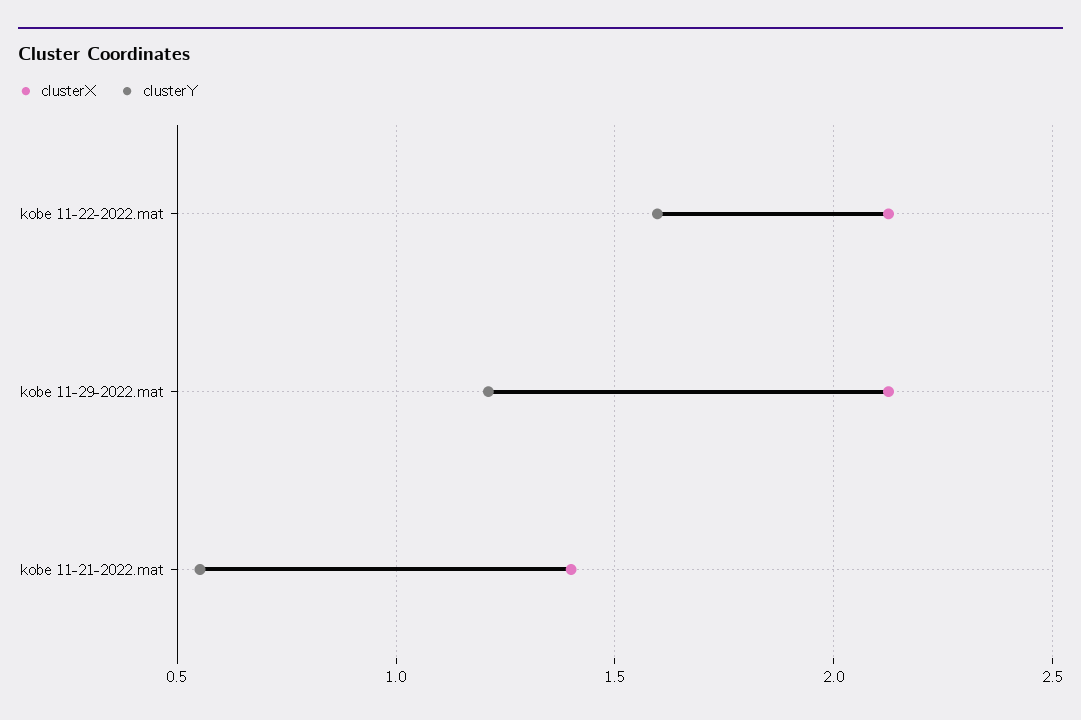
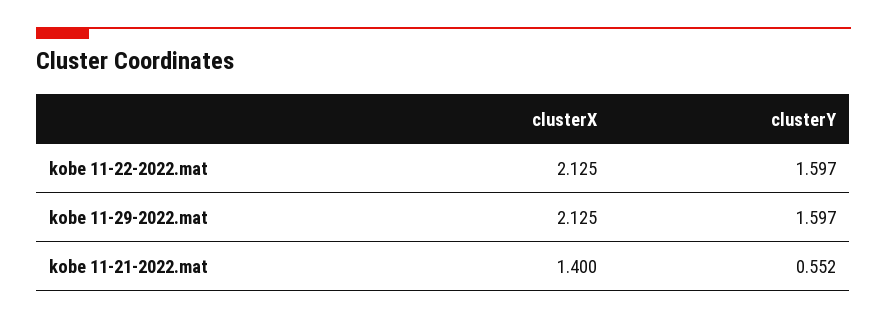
  {
    "clusterX": {
      "kobe 11-22-2022.mat": 2.125,
      "kobe 11-29-2022.mat": 2.125,
      "kobe 11-21-2022.mat": 1.4
    },
    "clusterY": {
      "kobe 11-22-2022.mat": 1.597,
-     "kobe 11-29-2022.mat": 1.2,
+     "kobe 11-29-2022.mat": 1.597,
      "kobe 11-21-2022.mat": 0.552
    }
  }

